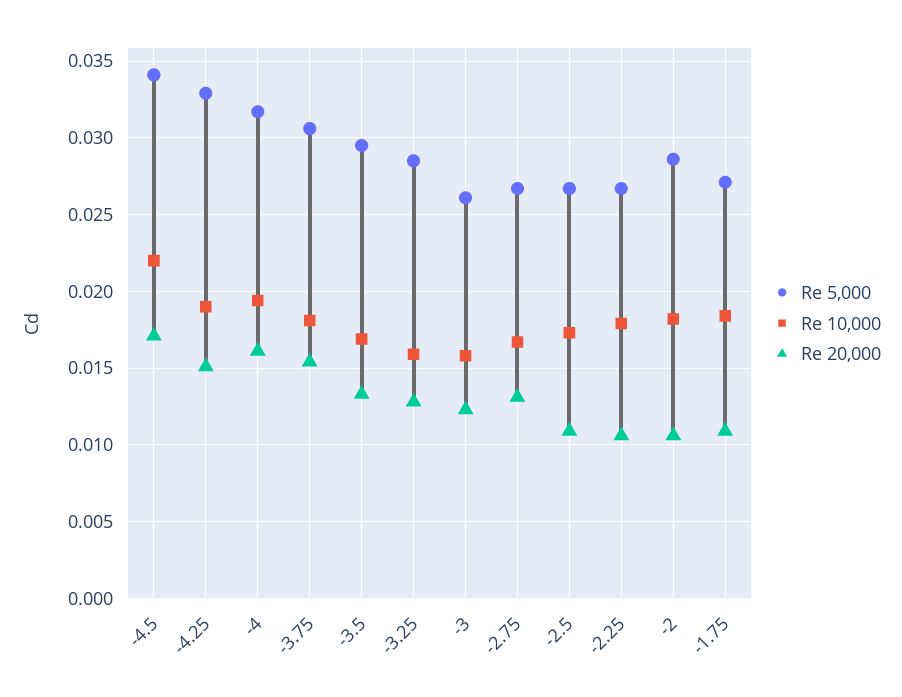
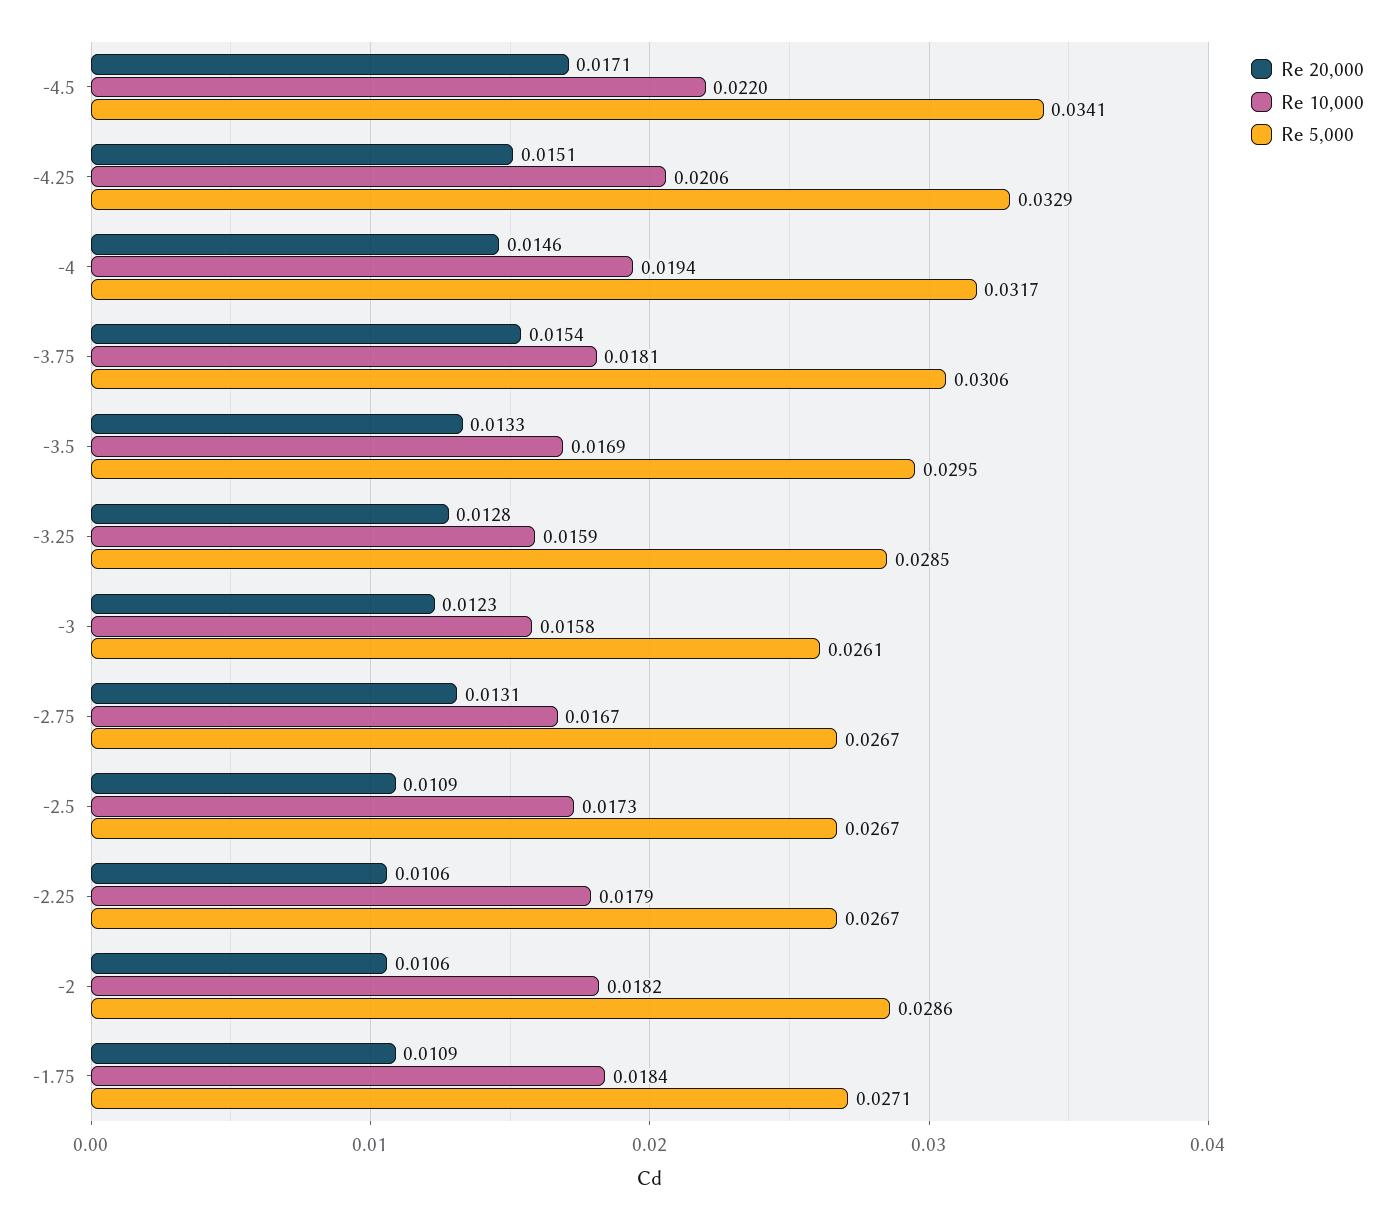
  {
    "Re 5,000": {
      "-4.5": 0.0341,
      "-4.25": 0.0329,
      "-4": 0.0317,
      "-3.75": 0.0306,
      "-3.5": 0.0295,
      "-3.25": 0.0285,
      "-3": 0.0261,
      "-2.75": 0.0267,
      "-2.5": 0.0267,
      "-2.25": 0.0267,
      "-2": 0.0286,
      "-1.75": 0.0271
    },
    "Re 10,000": {
      "-4.5": 0.022,
-     "-4.25": 0.019,
+     "-4.25": 0.0206,
      "-4": 0.0194,
      "-3.75": 0.0181,
      "-3.5": 0.0169,
      "-3.25": 0.0159,
      "-3": 0.0158,
      "-2.75": 0.0167,
      "-2.5": 0.0173,
      "-2.25": 0.0179,
      "-2": 0.0182,
      "-1.75": 0.0184
    },
    "Re 20,000": {
      "-4.5": 0.0171,
      "-4.25": 0.0151,
-     "-4": 0.016,
+     "-4": 0.0146,
      "-3.75": 0.0154,
      "-3.5": 0.0133,
      "-3.25": 0.0128,
      "-3": 0.0123,
      "-2.75": 0.0131,
      "-2.5": 0.0109,
      "-2.25": 0.0106,
      "-2": 0.0106,
      "-1.75": 0.0109
    }
  }

